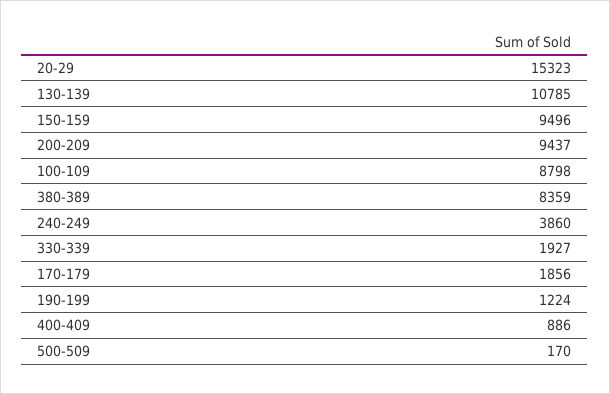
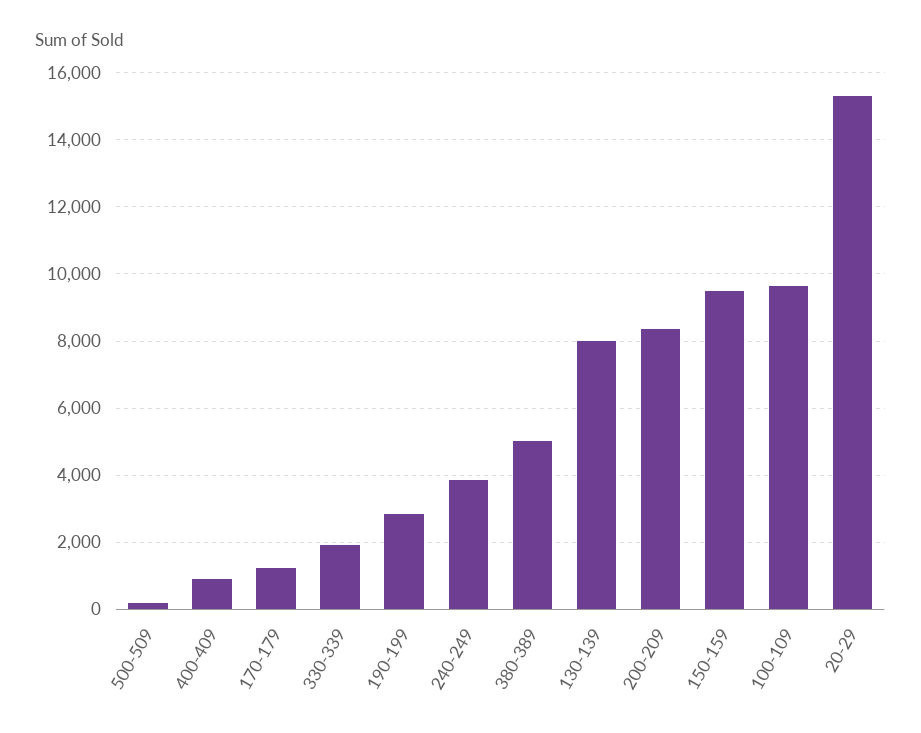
  {
    "20-29": 15323,
-   "130-139": 10785,
+   "130-139": 8000,
    "150-159": 9496,
-   "200-209": 9437,
+   "200-209": 8400,
-   "100-109": 8798,
+   "100-109": 9600,
-   "380-389": 8359,
+   "380-389": 5000,
    "240-249": 3860,
    "330-339": 1927,
-   "170-179": 1856,
+   "170-179": 1200,
-   "190-199": 1224,
+   "190-199": 2800,
    "400-409": 886,
    "500-509": 170
  }

